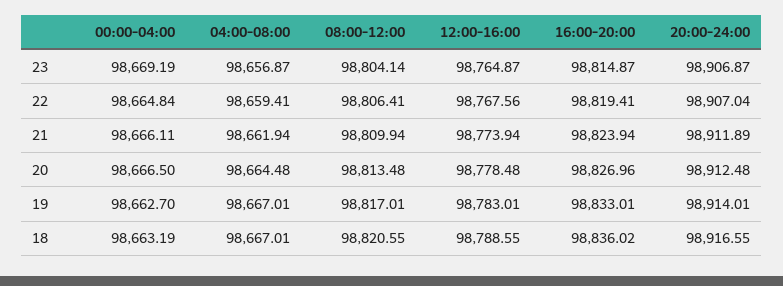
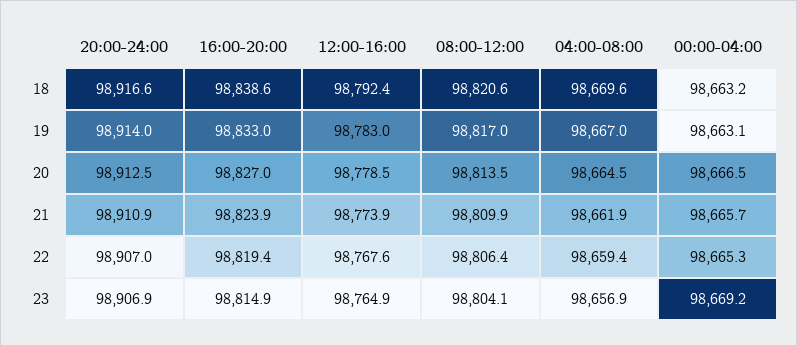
  {
    "00:00-04:00": {
      "23": 98669.19,
-     "22": 98664.84,
+     "22": 98665.3,
-     "21": 98666.11,
+     "21": 98665.7,
      "20": 98666.5,
-     "19": 98662.7,
+     "19": 98663.1,
      "18": 98663.19
    },
    "04:00-08:00": {
      "23": 98656.87,
      "22": 98659.41,
      "21": 98661.94,
      "20": 98664.48,
      "19": 98667.01,
-     "18": 98667.01
+     "18": 98669.6
    },
    "08:00-12:00": {
      "23": 98804.14,
      "22": 98806.41,
      "21": 98809.94,
      "20": 98813.48,
      "19": 98817.01,
      "18": 98820.55
    },
    "12:00-16:00": {
      "23": 98764.87,
      "22": 98767.56,
      "21": 98773.94,
      "20": 98778.48,
      "19": 98783.01,
-     "18": 98788.55
+     "18": 98792.4
    },
    "16:00-20:00": {
      "23": 98814.87,
      "22": 98819.41,
      "21": 98823.94,
      "20": 98826.96,
      "19": 98833.01,
-     "18": 98836.02
+     "18": 98838.6
    },
    "20:00-24:00": {
      "23": 98906.87,
      "22": 98907.04,
-     "21": 98911.89,
+     "21": 98910.9,
      "20": 98912.48,
      "19": 98914.01,
      "18": 98916.55
    }
  }

